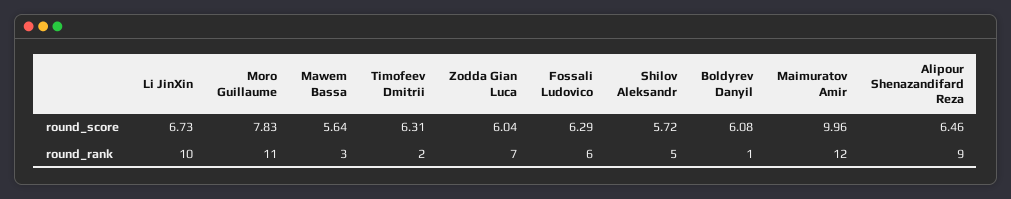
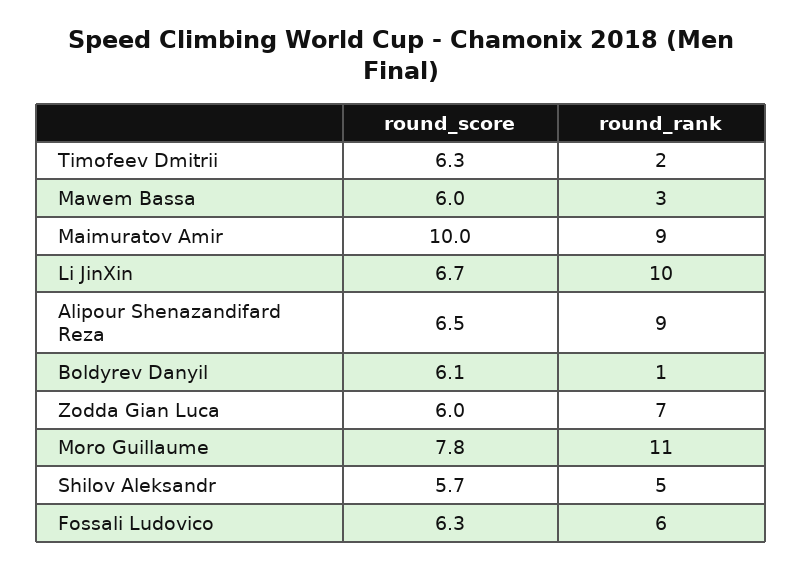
  {
    "Li JinXin": {
      "round_score": 6.73,
      "round_rank": 10
    },
    "Moro Guillaume": {
      "round_score": 7.83,
      "round_rank": 11
    },
    "Mawem Bassa": {
-     "round_score": 5.64,
+     "round_score": 6,
      "round_rank": 3
    },
    "Timofeev Dmitrii": {
      "round_score": 6.31,
      "round_rank": 2
    },
    "Zodda Gian Luca": {
      "round_score": 6.04,
      "round_rank": 7
    },
    "Fossali Ludovico": {
      "round_score": 6.29,
      "round_rank": 6
    },
    "Shilov Aleksandr": {
      "round_score": 5.72,
      "round_rank": 5
    },
    "Boldyrev Danyil": {
      "round_score": 6.08,
      "round_rank": 1
    },
    "Maimuratov Amir": {
      "round_score": 9.96,
-     "round_rank": 12
+     "round_rank": 9
    },
    "Alipour Shenazandifard Reza": {
      "round_score": 6.46,
      "round_rank": 9
    }
  }

